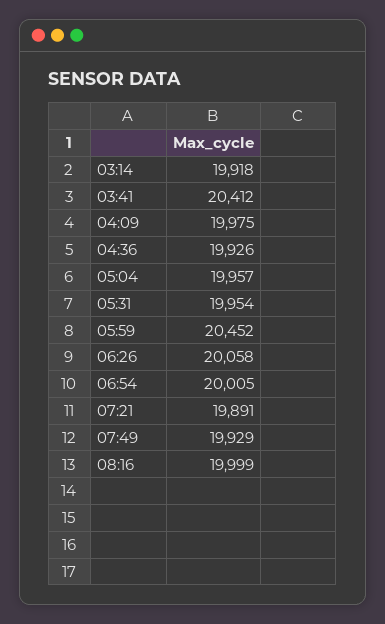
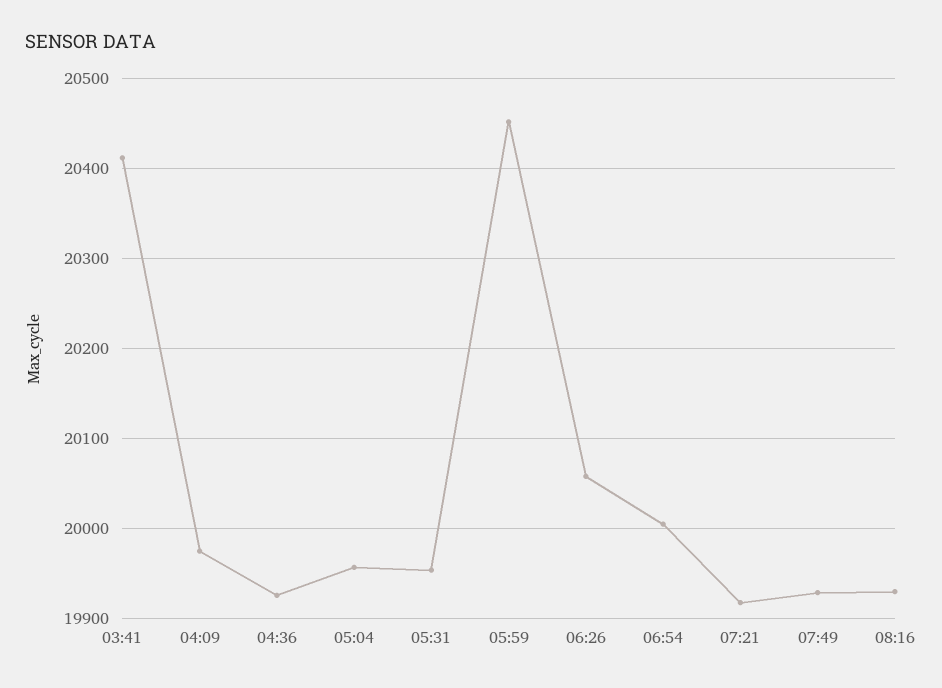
  {
-   "03:14": 19918,
    "03:41": 20412,
    "04:09": 19975,
    "04:36": 19926,
    "05:04": 19957,
    "05:31": 19954,
    "05:59": 20452,
    "06:26": 20058,
    "06:54": 20005,
-   "07:21": 19891,
+   "07:21": 19920,
    "07:49": 19929,
-   "08:16": 19999
+   "08:16": 19930
  }

